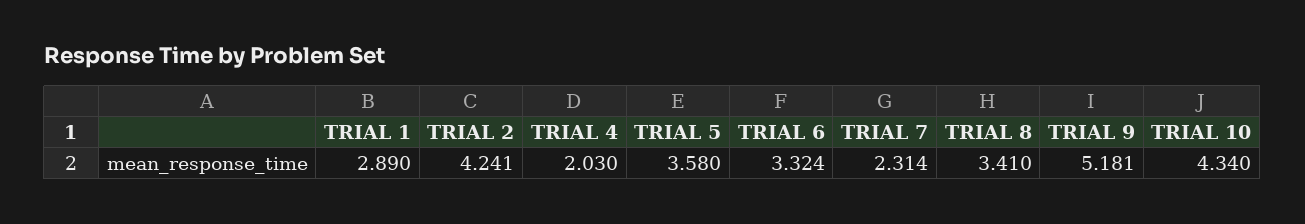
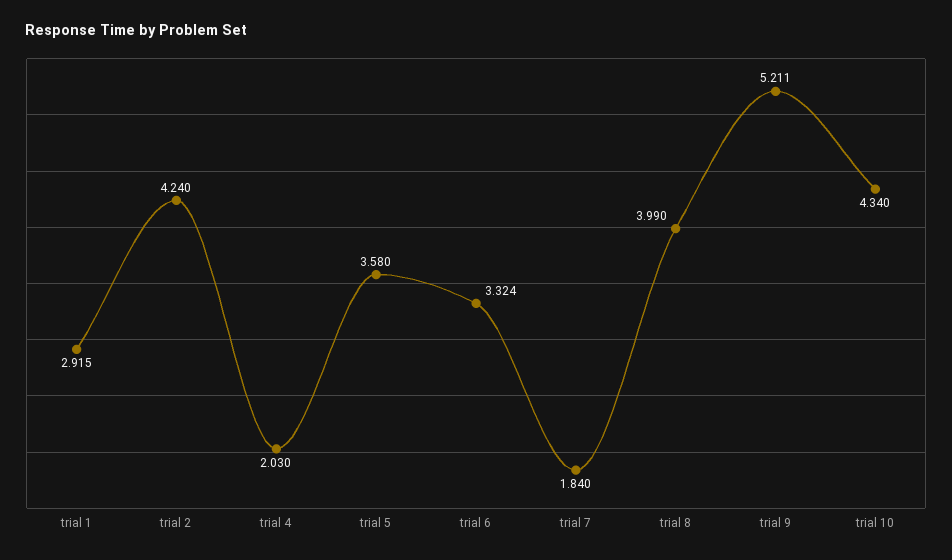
  {
-   "TRIAL 1": 2.89,
+   "TRIAL 1": 2.915,
-   "TRIAL 2": 4.241,
+   "TRIAL 2": 4.24,
    "TRIAL 4": 2.03,
    "TRIAL 5": 3.58,
    "TRIAL 6": 3.324,
-   "TRIAL 7": 2.314,
+   "TRIAL 7": 1.84,
-   "TRIAL 8": 3.41,
+   "TRIAL 8": 3.99,
-   "TRIAL 9": 5.181,
+   "TRIAL 9": 5.211,
    "TRIAL 10": 4.34
  }

